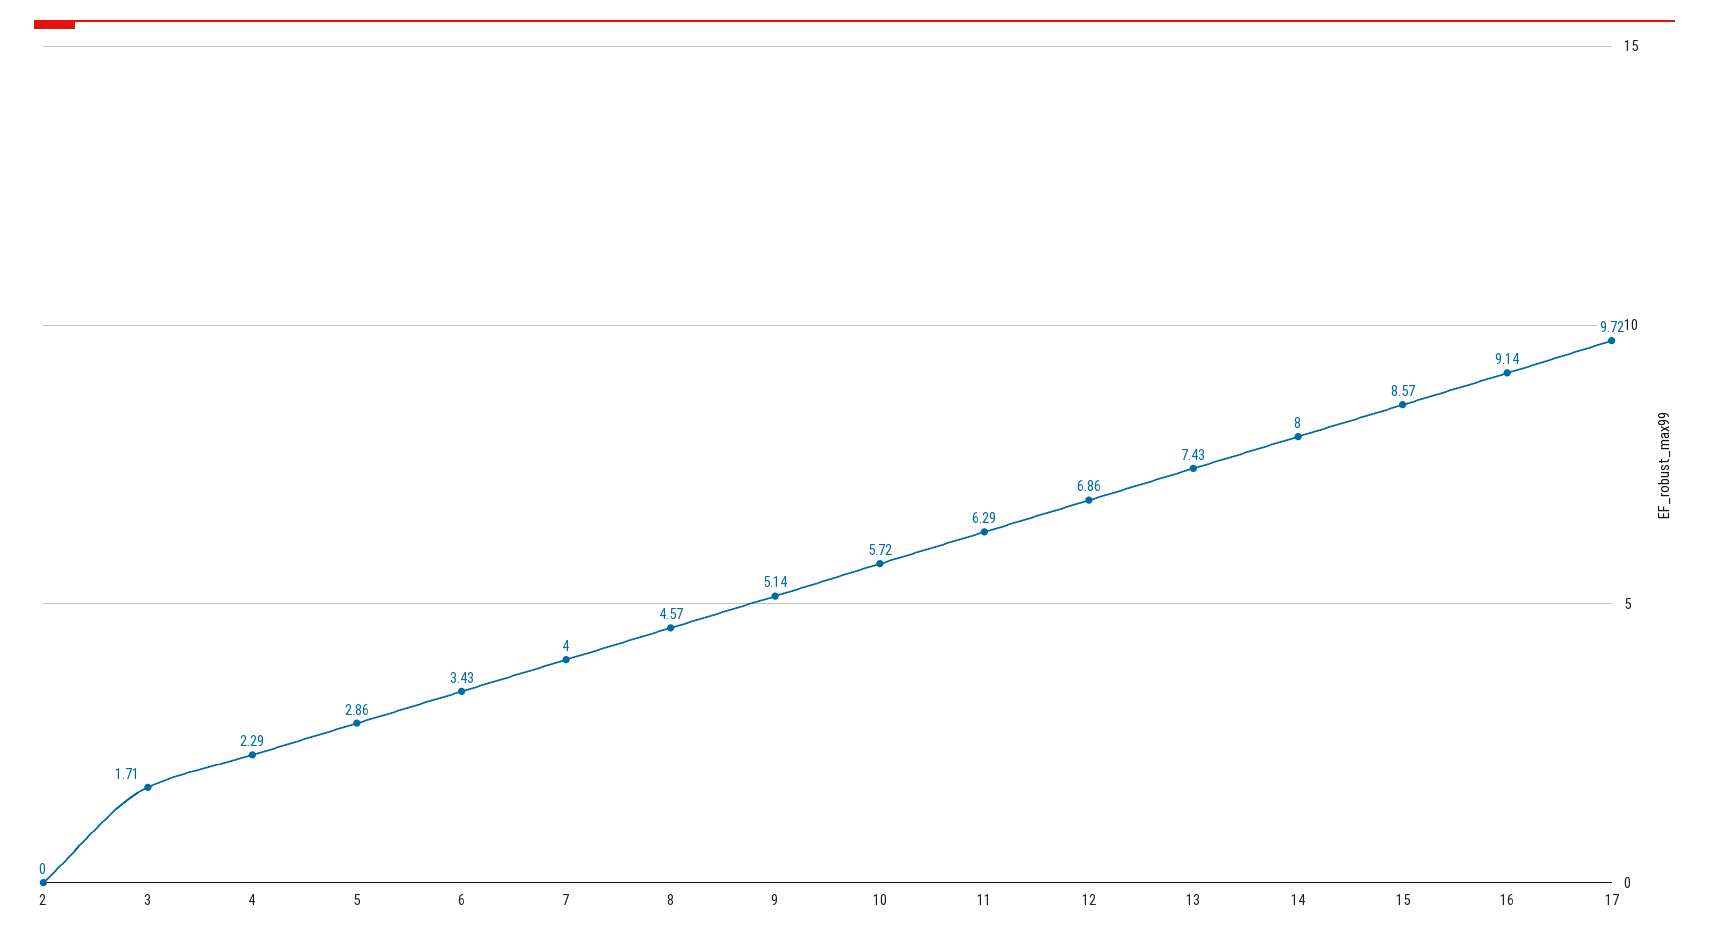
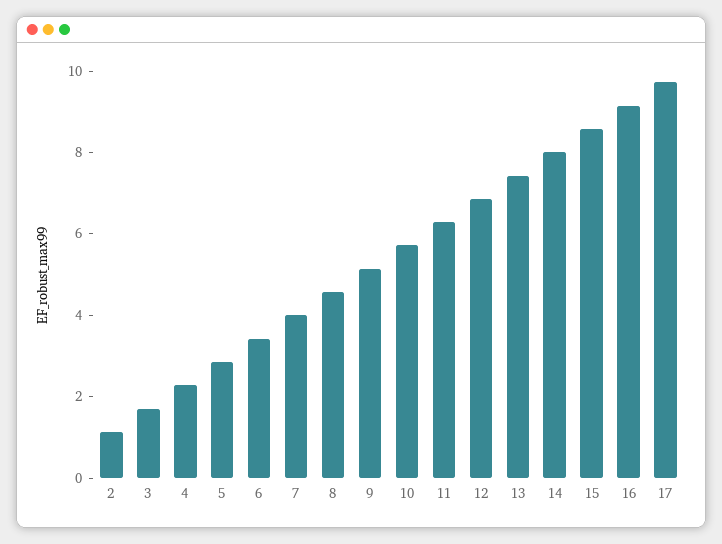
  {
-   "2": 0,
+   "2": 1,
    "3": 1.71,
    "4": 2.29,
    "5": 2.86,
    "6": 3.43,
    "7": 4,
    "8": 4.57,
    "9": 5.14,
    "10": 5.72,
    "11": 6.29,
    "12": 6.86,
    "13": 7.43,
    "14": 8,
    "15": 8.57,
    "16": 9.14,
    "17": 9.72
  }

